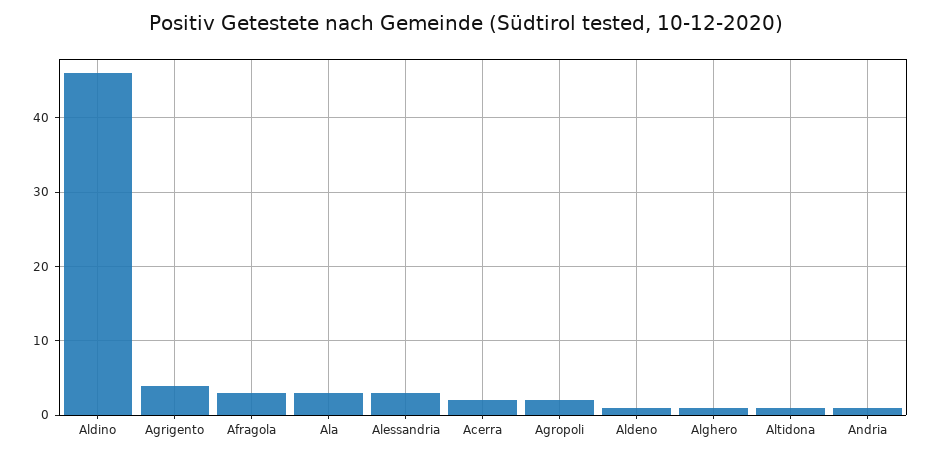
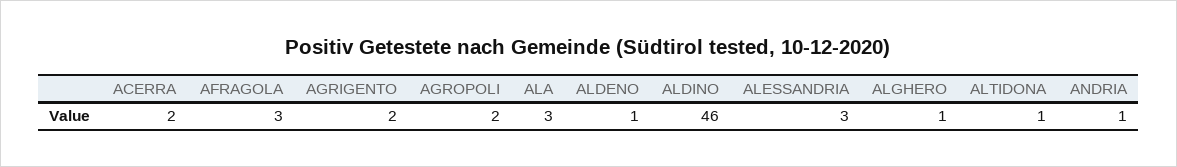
  {
    "Aldino": 46,
-   "Agrigento": 4,
+   "Agrigento": 2,
    "Afragola": 3,
    "Ala": 3,
    "Alessandria": 3,
    "Acerra": 2,
    "Agropoli": 2,
    "Aldeno": 1,
    "Alghero": 1,
    "Altidona": 1,
    "Andria": 1
  }

